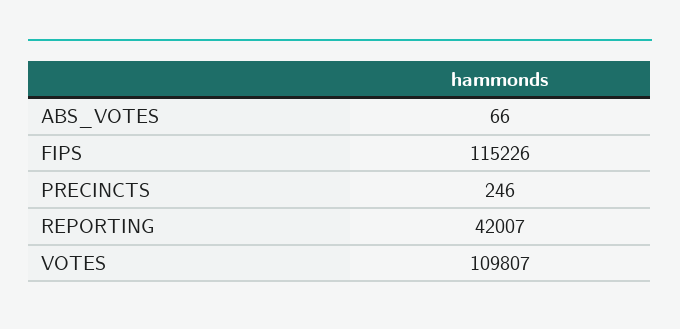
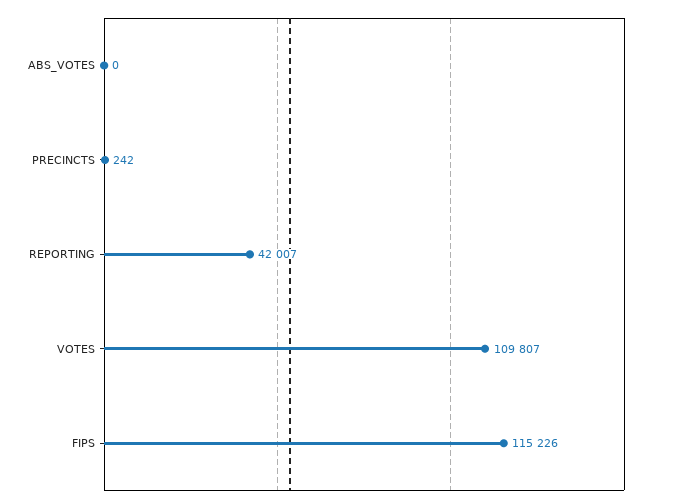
  {
-   "ABS_VOTES": 66,
+   "ABS_VOTES": 0,
    "FIPS": 115226,
-   "PRECINCTS": 246,
+   "PRECINCTS": 242,
    "REPORTING": 42007,
    "VOTES": 109807
  }

